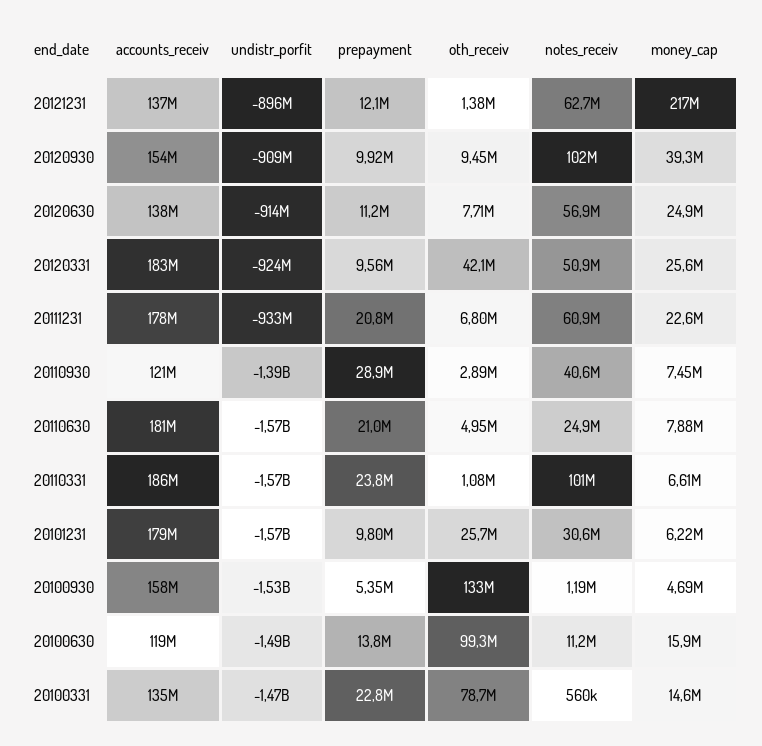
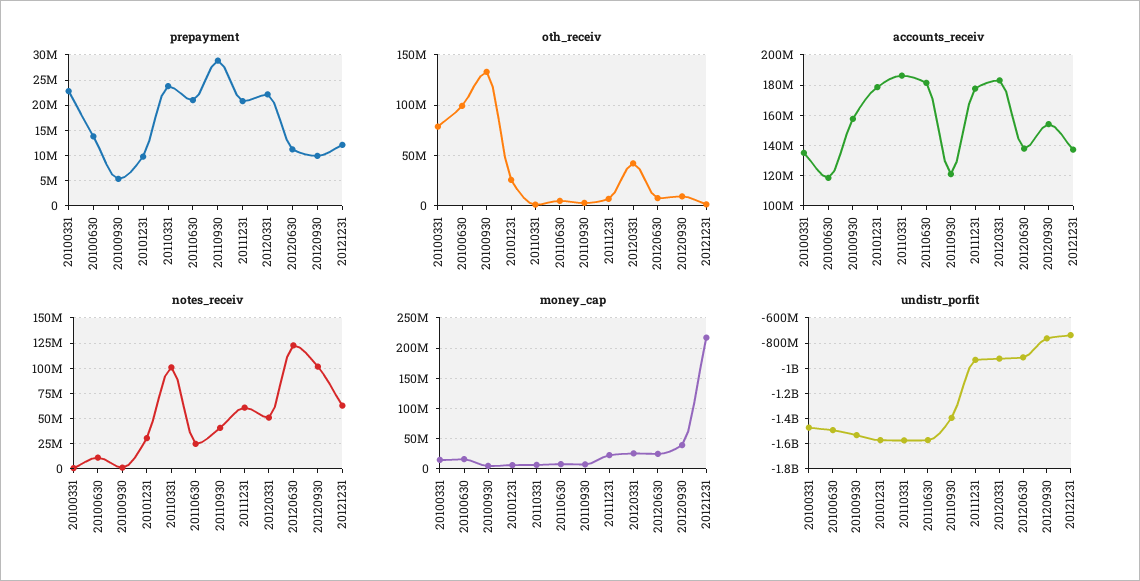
  {
    "accounts_receiv": {
      "20121231": 137000000,
      "20120930": 154000000,
      "20120630": 138000000,
      "20120331": 183000000,
      "20111231": 178000000,
      "20110930": 121000000,
      "20110630": 181000000,
      "20110331": 186000000,
      "20101231": 179000000,
      "20100930": 158000000,
      "20100630": 119000000,
      "20100331": 135000000
    },
    "undistr_porfit": {
-     "20121231": -896000000,
+     "20121231": -750000000,
-     "20120930": -909000000,
+     "20120930": -750000000,
      "20120630": -914000000,
      "20120331": -924000000,
      "20111231": -933000000,
      "20110930": -1390000000,
      "20110630": -1570000000,
      "20110331": -1570000000,
      "20101231": -1570000000,
      "20100930": -1530000000,
      "20100630": -1490000000,
      "20100331": -1470000000
    },
    "prepayment": {
      "20121231": 12100000,
      "20120930": 9920000,
      "20120630": 11200000,
-     "20120331": 9560000,
+     "20120331": 22500000,
      "20111231": 20800000,
      "20110930": 28900000,
      "20110630": 21000000,
      "20110331": 23800000,
      "20101231": 9800000,
      "20100930": 5350000,
      "20100630": 13800000,
      "20100331": 22800000
    },
    "oth_receiv": {
      "20121231": 1380000,
      "20120930": 9450000,
      "20120630": 7710000,
      "20120331": 42100000,
      "20111231": 6800000,
      "20110930": 2890000,
      "20110630": 4950000,
      "20110331": 1080000,
      "20101231": 25700000,
      "20100930": 133000000,
      "20100630": 99300000,
      "20100331": 78700000
    },
    "notes_receiv": {
      "20121231": 62700000,
      "20120930": 102000000,
-     "20120630": 56900000,
+     "20120630": 125000000,
      "20120331": 50900000,
      "20111231": 60900000,
      "20110930": 40600000,
      "20110630": 24900000,
      "20110331": 101000000,
      "20101231": 30600000,
      "20100930": 1190000,
      "20100630": 11200000,
      "20100331": 560000
    },
    "money_cap": {
      "20121231": 217000000,
      "20120930": 39300000,
      "20120630": 24900000,
      "20120331": 25600000,
      "20111231": 22600000,
      "20110930": 7450000,
      "20110630": 7880000,
      "20110331": 6610000,
      "20101231": 6220000,
      "20100930": 4690000,
      "20100630": 15900000,
      "20100331": 14600000
    }
  }

